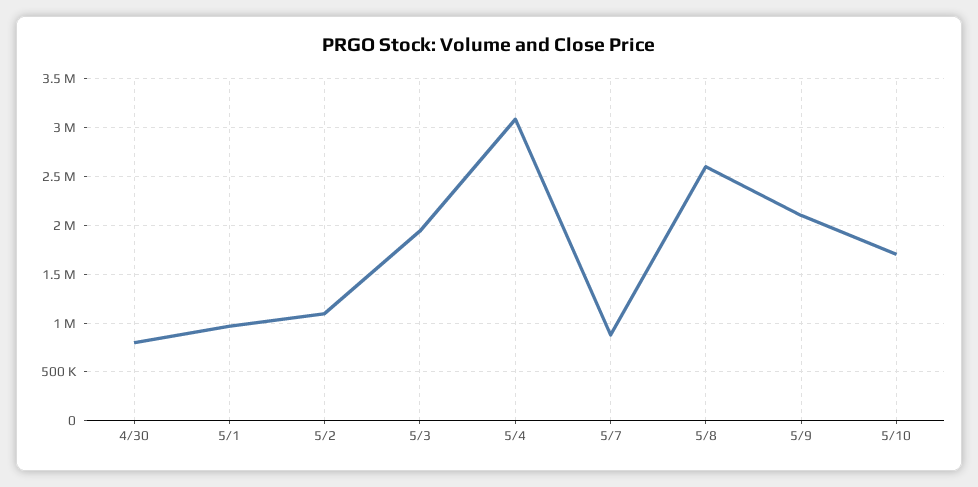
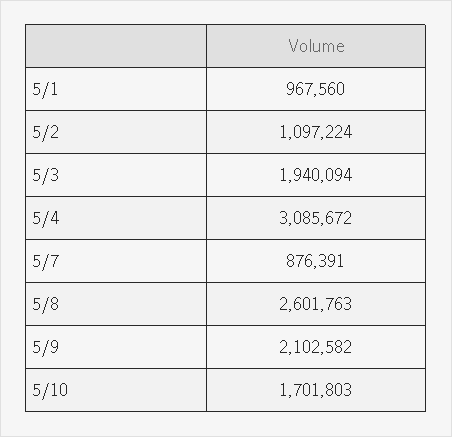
  {
-   "4/30": 800000,
    "5/1": 967560,
    "5/2": 1097224,
    "5/3": 1940094,
    "5/4": 3085672,
    "5/7": 876391,
    "5/8": 2601763,
    "5/9": 2102582,
    "5/10": 1701803
  }

